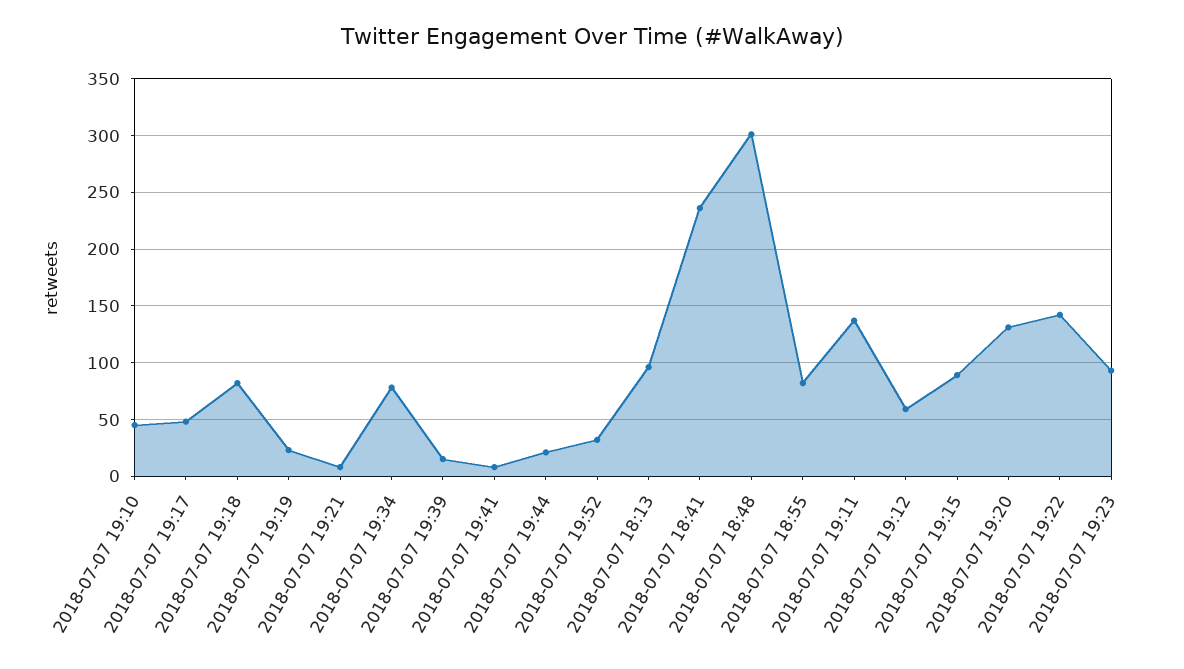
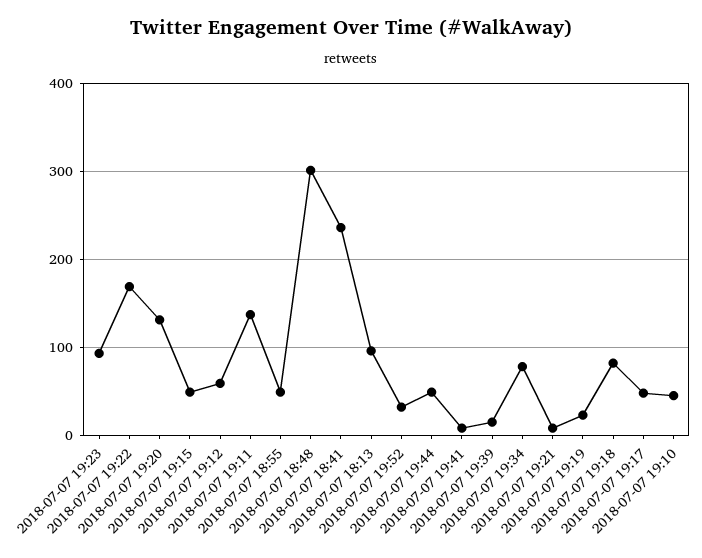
  {
    "2018-07-07 19:10": 50,
    "2018-07-07 19:17": 50,
    "2018-07-07 19:18": 80,
    "2018-07-07 19:19": 20,
    "2018-07-07 19:21": 10,
    "2018-07-07 19:34": 80,
    "2018-07-07 19:39": 20,
    "2018-07-07 19:41": 10,
-   "2018-07-07 19:44": 20,
+   "2018-07-07 19:44": 50,
    "2018-07-07 19:52": 30,
    "2018-07-07 18:13": 100,
    "2018-07-07 18:41": 240,
    "2018-07-07 18:48": 300,
-   "2018-07-07 18:55": 80,
+   "2018-07-07 18:55": 50,
    "2018-07-07 19:11": 140,
    "2018-07-07 19:12": 60,
-   "2018-07-07 19:15": 90,
+   "2018-07-07 19:15": 50,
    "2018-07-07 19:20": 130,
-   "2018-07-07 19:22": 140,
+   "2018-07-07 19:22": 170,
    "2018-07-07 19:23": 90
  }

